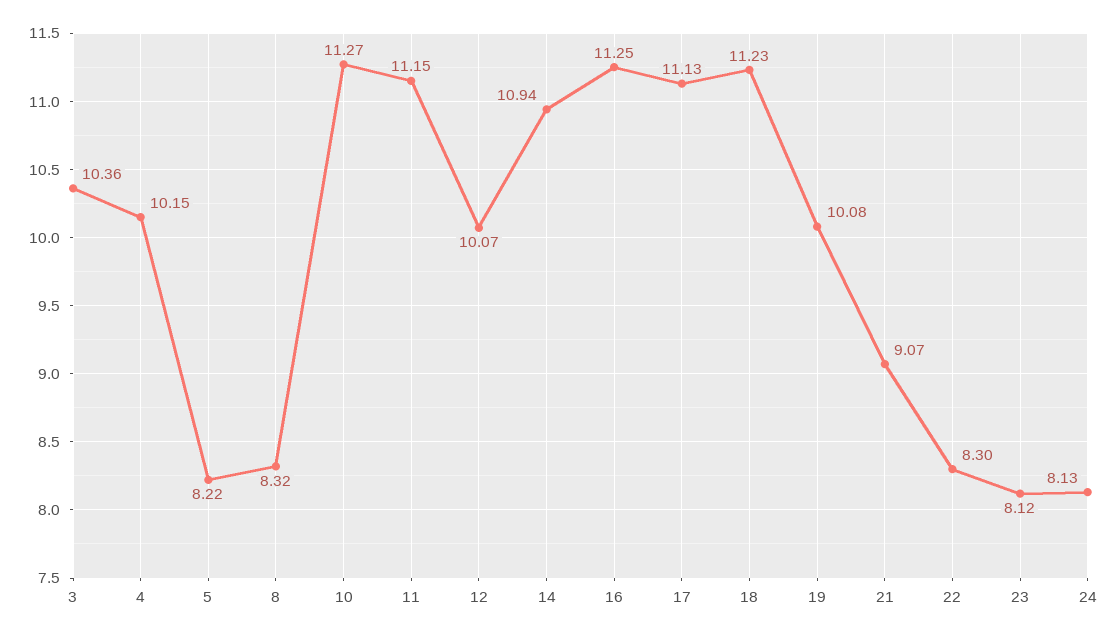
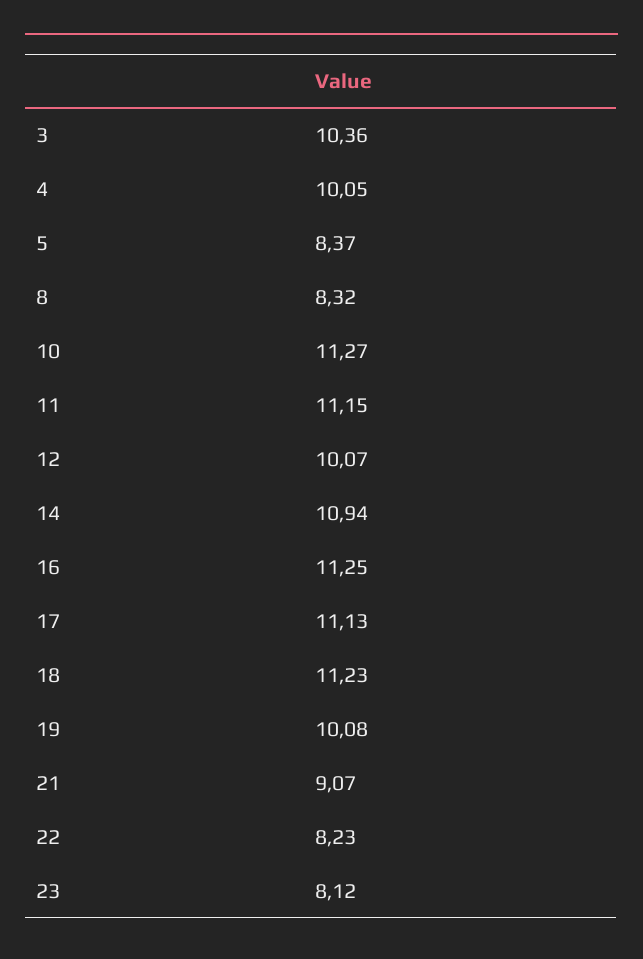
  {
    "3": 10.36,
-   "4": 10.15,
+   "4": 10.05,
-   "5": 8.22,
+   "5": 8.37,
    "8": 8.32,
    "10": 11.27,
    "11": 11.15,
    "12": 10.07,
    "14": 10.94,
    "16": 11.25,
    "17": 11.13,
    "18": 11.23,
    "19": 10.08,
    "21": 9.07,
-   "22": 8.3,
+   "22": 8.23,
-   "23": 8.12,
+   "23": 8.12
-   "24": 8.13
  }

